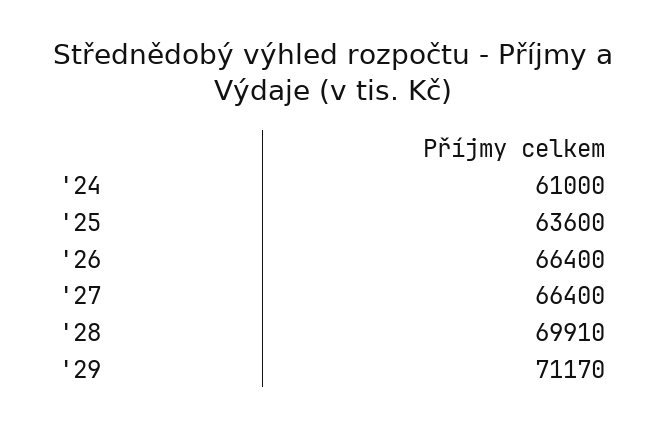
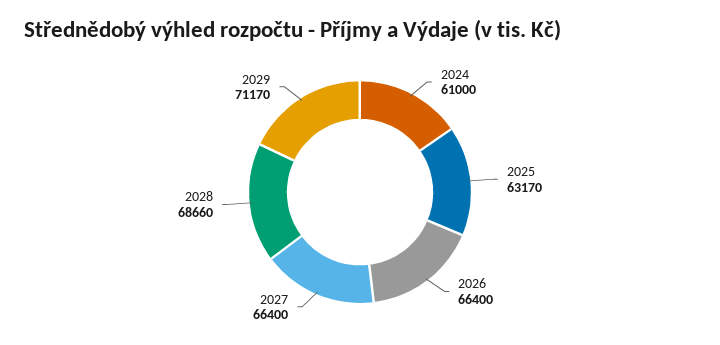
  {
    "'24": 61000,
-   "'25": 63600,
+   "'25": 63170,
    "'26": 66400,
    "'27": 66400,
-   "'28": 69910,
+   "'28": 68660,
    "'29": 71170
  }

